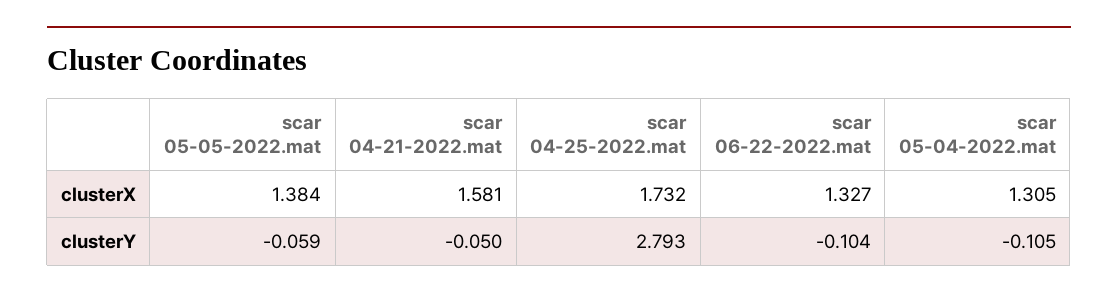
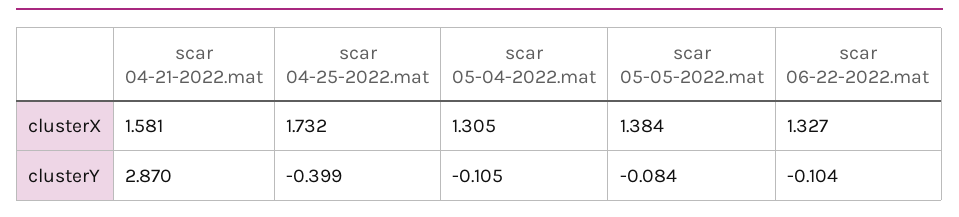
  {
    "scar 05-05-2022.mat": {
      "clusterX": 1.384,
-     "clusterY": -0.059
+     "clusterY": -0.084
    },
    "scar 04-21-2022.mat": {
      "clusterX": 1.581,
-     "clusterY": -0.05
+     "clusterY": 2.87
    },
    "scar 04-25-2022.mat": {
      "clusterX": 1.732,
-     "clusterY": 2.793
+     "clusterY": -0.399
    },
    "scar 06-22-2022.mat": {
      "clusterX": 1.327,
      "clusterY": -0.104
    },
    "scar 05-04-2022.mat": {
      "clusterX": 1.305,
      "clusterY": -0.105
    }
  }

